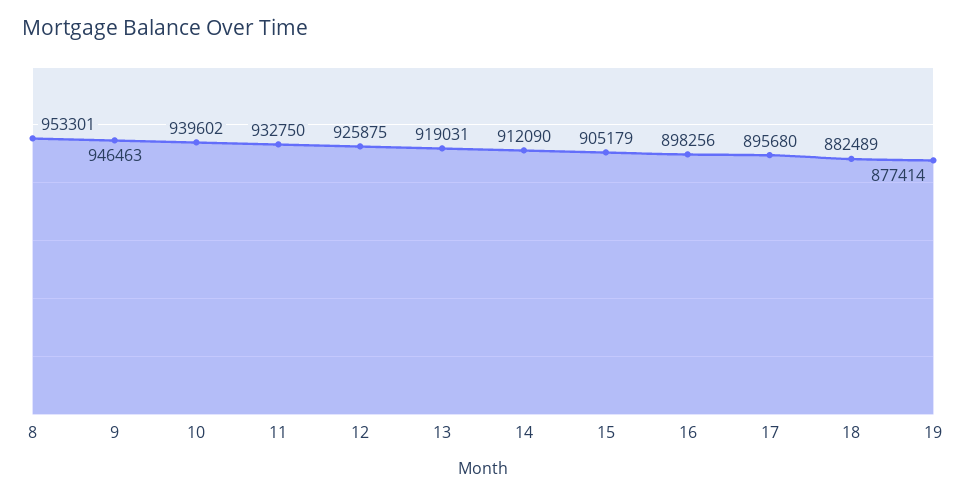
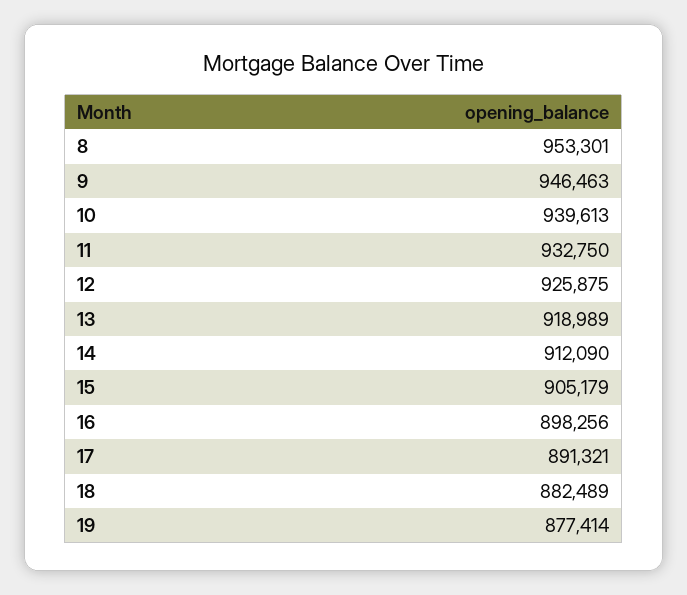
  {
    "8": 953301,
    "9": 946463,
-   "10": 939602,
+   "10": 939613,
    "11": 932750,
    "12": 925875,
-   "13": 919031,
+   "13": 918989,
    "14": 912090,
    "15": 905179,
    "16": 898256,
-   "17": 895680,
+   "17": 891321,
    "18": 882489,
    "19": 877414
  }

